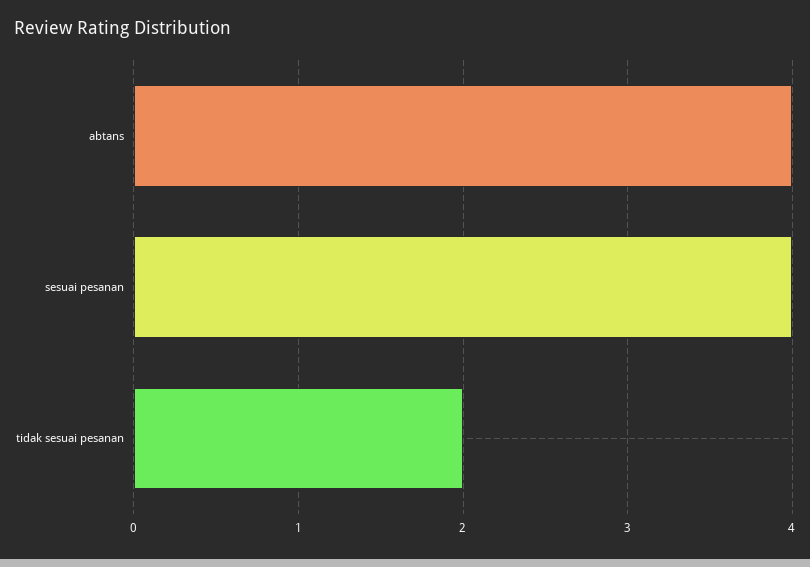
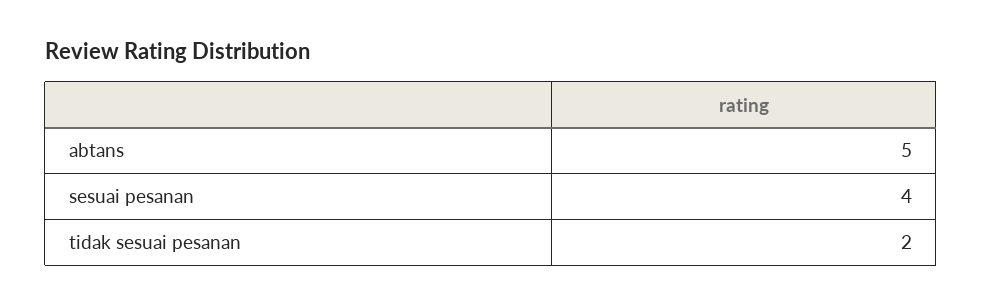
  {
-   "abtans": 4,
+   "abtans": 5,
    "sesuai pesanan": 4,
    "tidak sesuai pesanan": 2
  }

